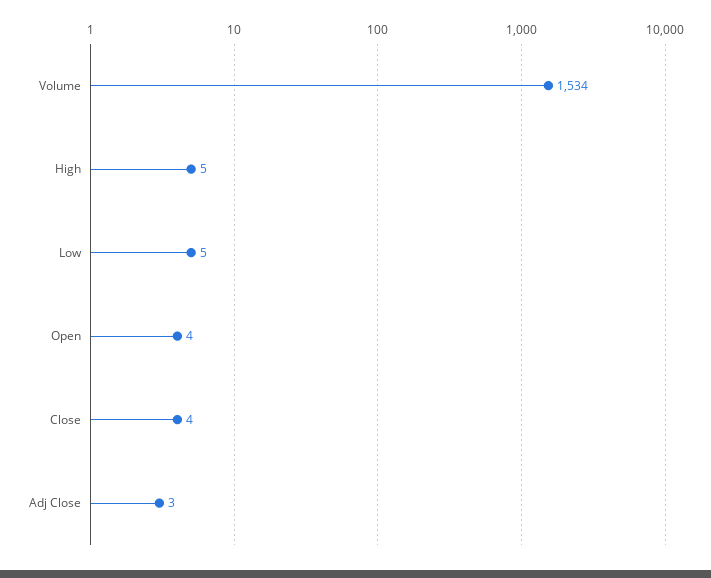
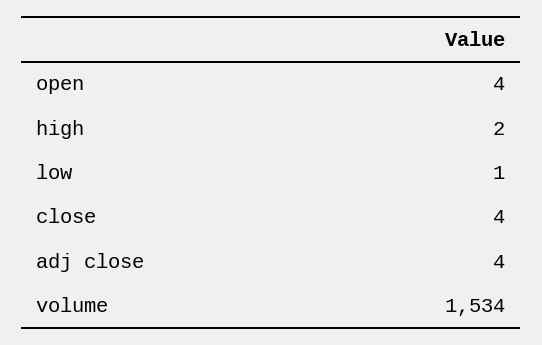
  {
    "Volume": 1534,
-   "High": 5,
+   "High": 2,
-   "Low": 5,
+   "Low": 1,
    "Open": 4,
    "Close": 4,
-   "Adj Close": 3
+   "Adj Close": 4
  }

